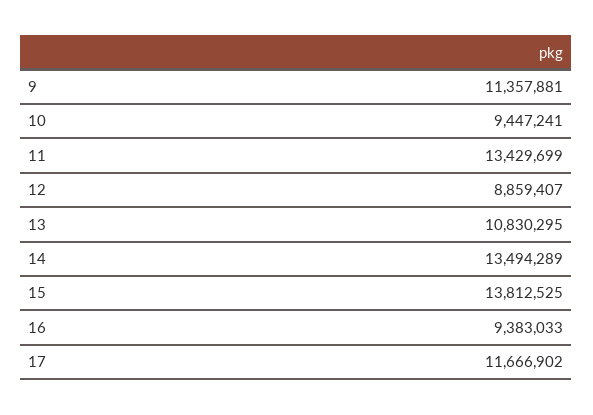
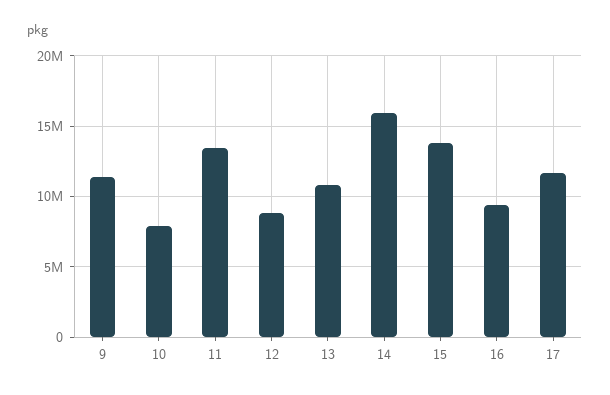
  {
    "9": 11357881,
-   "10": 9447241,
+   "10": 8000000,
    "11": 13429699,
    "12": 8859407,
    "13": 10830295,
-   "14": 13494289,
+   "14": 16000000,
    "15": 13812525,
    "16": 9383033,
    "17": 11666902
  }

